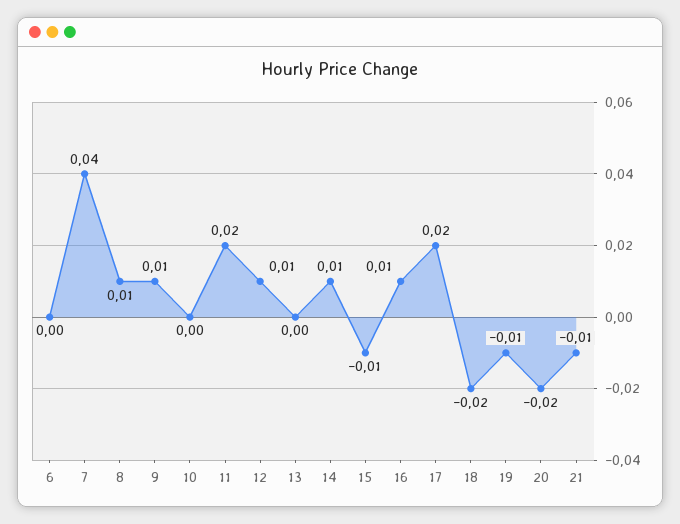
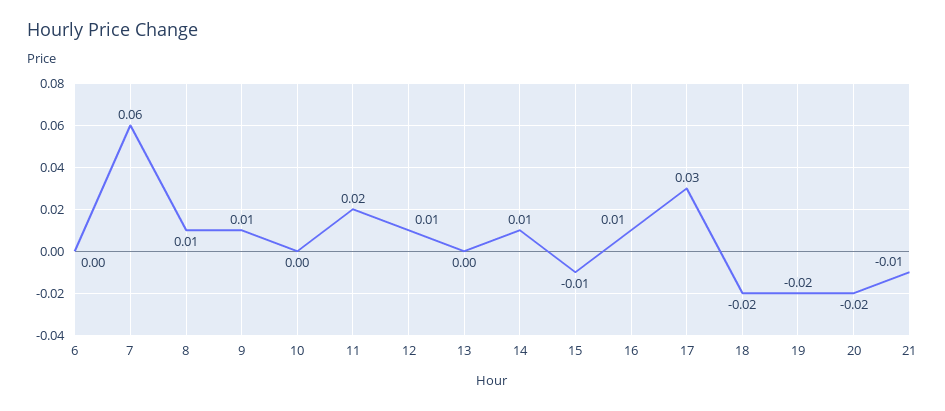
  {
    "6": 0,
-   "7": 0.04,
+   "7": 0.06,
    "8": 0.01,
    "9": 0.01,
    "10": 0,
    "11": 0.02,
    "12": 0.01,
    "13": 0,
    "14": 0.01,
    "15": -0.01,
    "16": 0.01,
-   "17": 0.02,
+   "17": 0.03,
    "18": -0.02,
-   "19": -0.01,
+   "19": -0.02,
    "20": -0.02,
    "21": -0.01
  }

